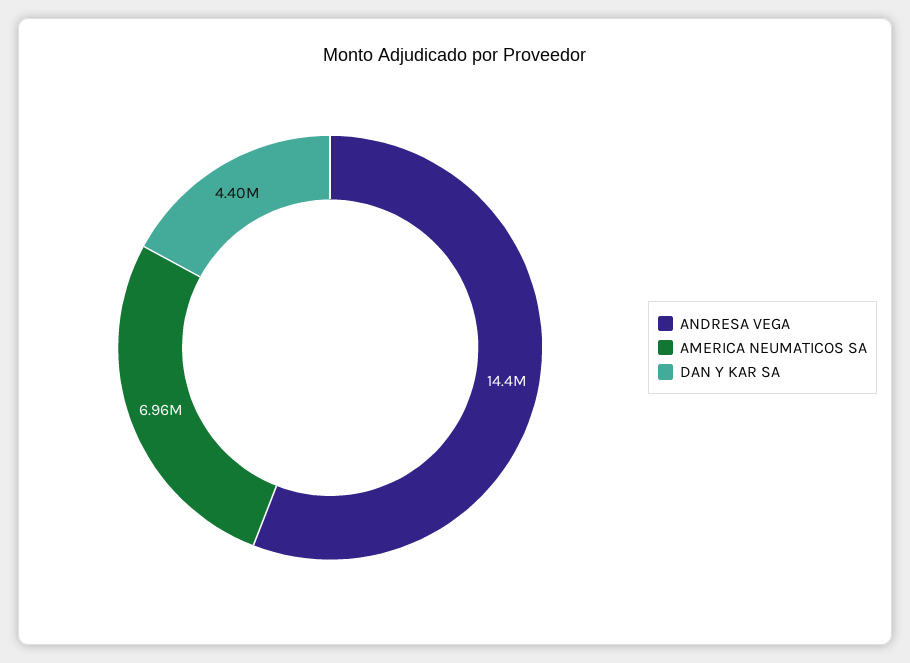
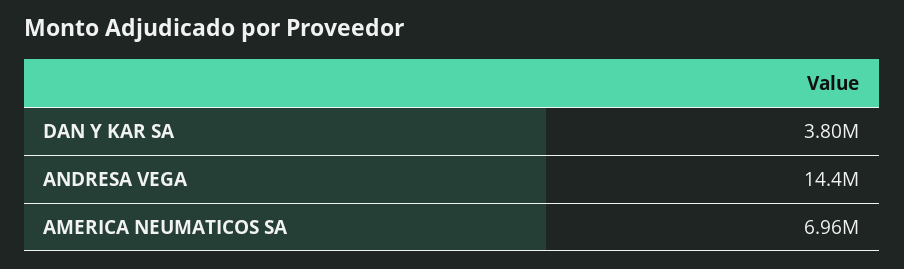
  {
    "ANDRESA VEGA": 14400000,
    "AMERICA NEUMATICOS SA": 6960000,
-   "DAN Y KAR SA": 4400000
+   "DAN Y KAR SA": 3800000
  }

